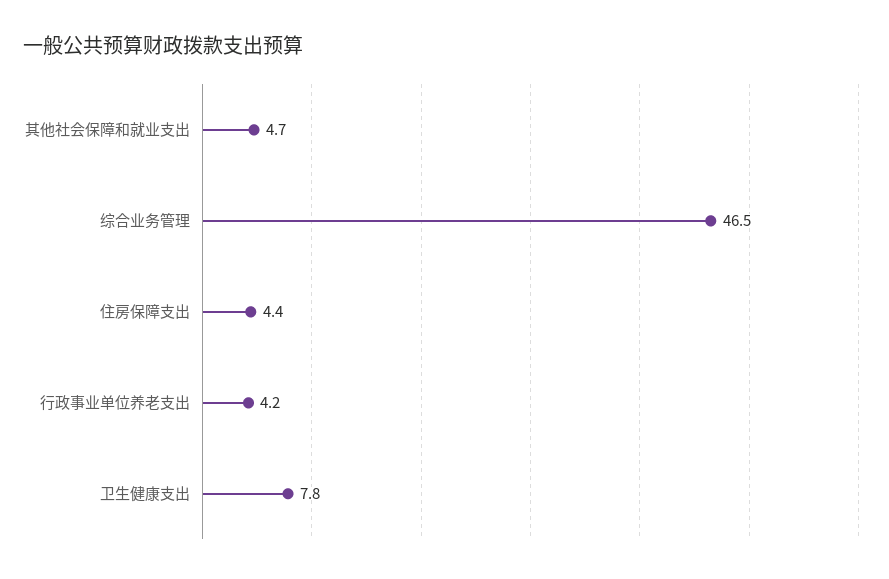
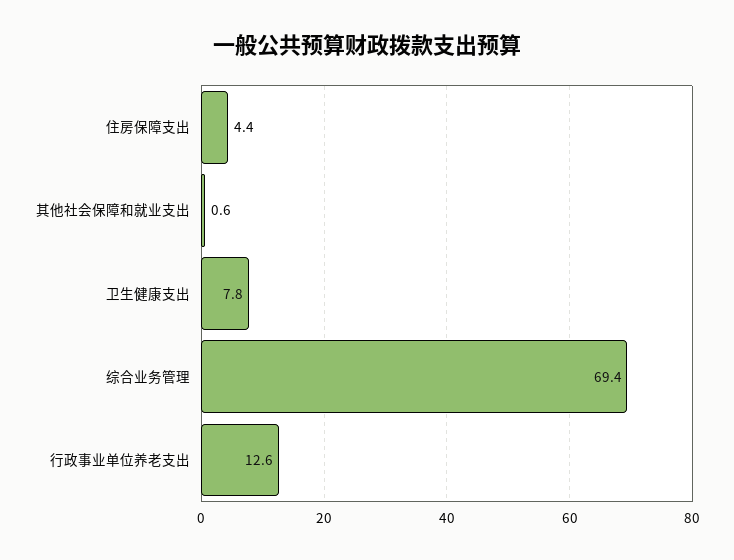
  {
-   "其他社会保障和就业支出": 4.7,
+   "其他社会保障和就业支出": 0.6,
-   "综合业务管理": 46.5,
+   "综合业务管理": 69.4,
    "住房保障支出": 4.4,
-   "行政事业单位养老支出": 4.2,
+   "行政事业单位养老支出": 12.6,
    "卫生健康支出": 7.8
  }

